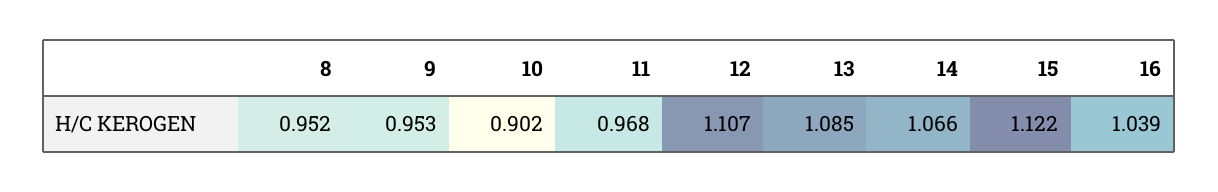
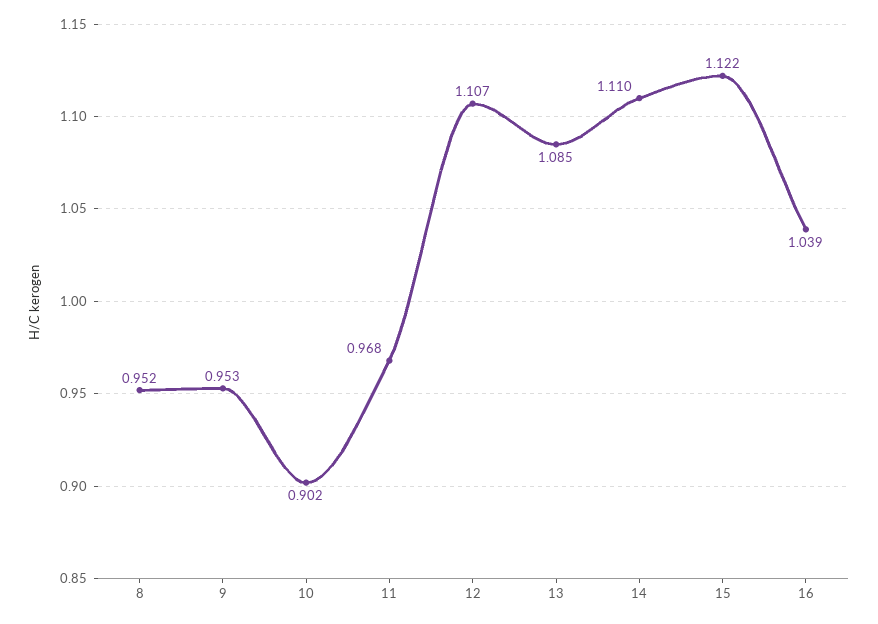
  {
    "8": 0.952,
    "9": 0.953,
    "10": 0.902,
    "11": 0.968,
    "12": 1.107,
    "13": 1.085,
-   "14": 1.066,
+   "14": 1.11,
    "15": 1.122,
    "16": 1.039
  }

